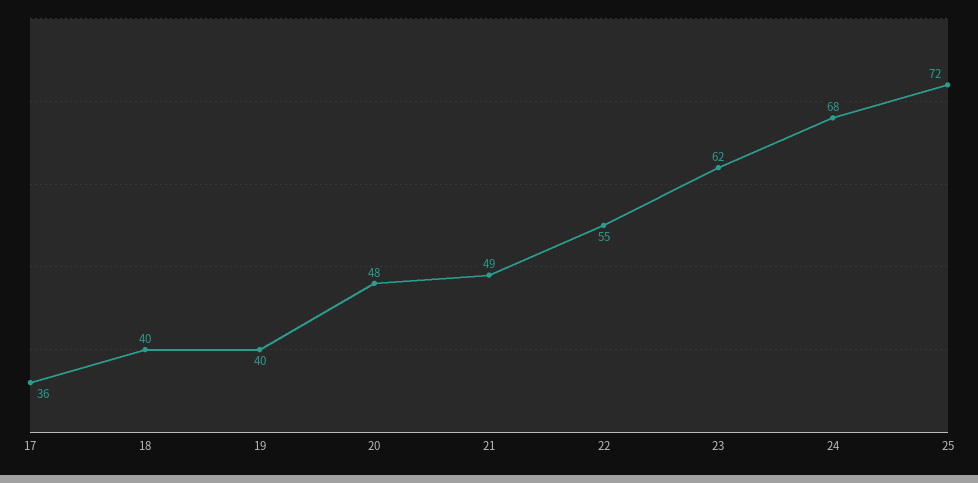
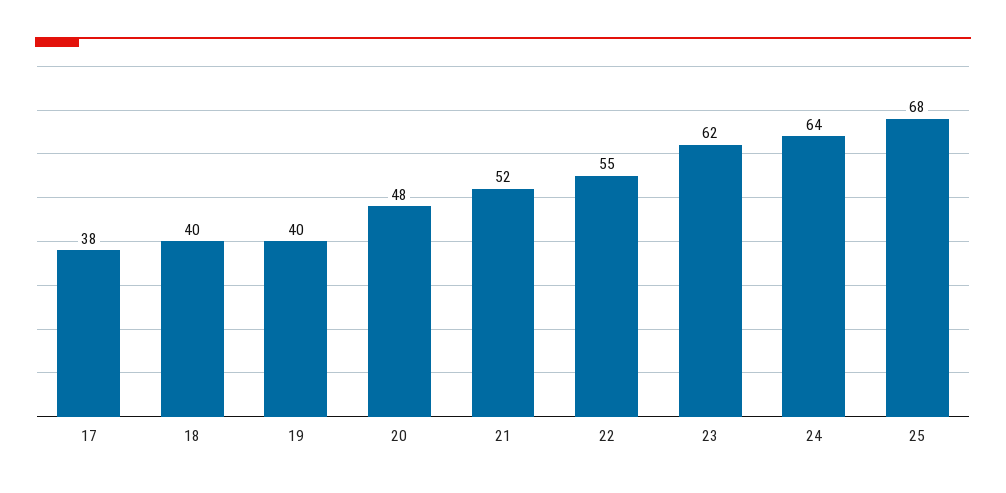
  {
-   "17": 36,
+   "17": 38,
    "18": 40,
    "19": 40,
    "20": 48,
-   "21": 49,
+   "21": 52,
    "22": 55,
    "23": 62,
-   "24": 68,
+   "24": 64,
-   "25": 72
+   "25": 68
  }

